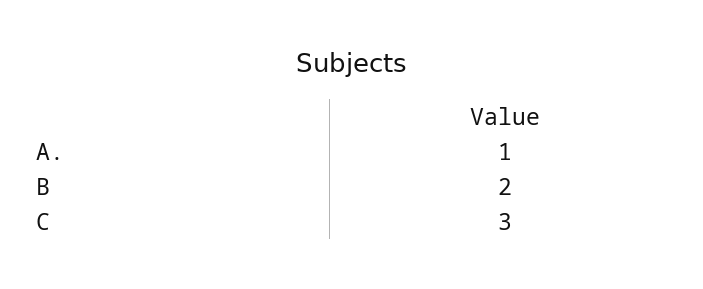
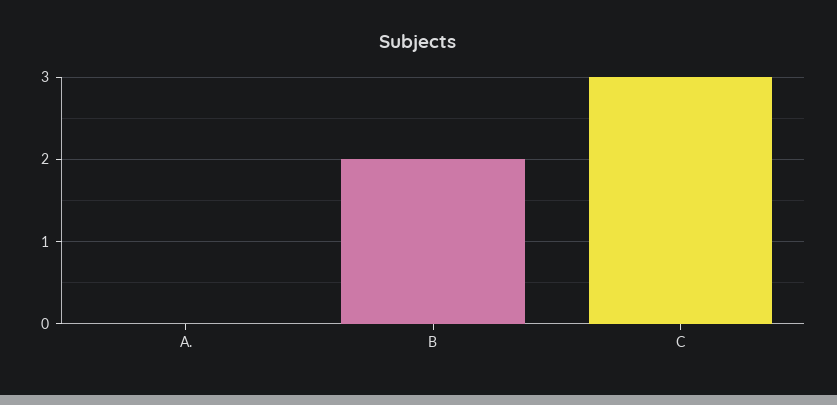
  {
-   "A.": 1,
+   "A.": 0,
    "B": 2,
    "C": 3
  }

